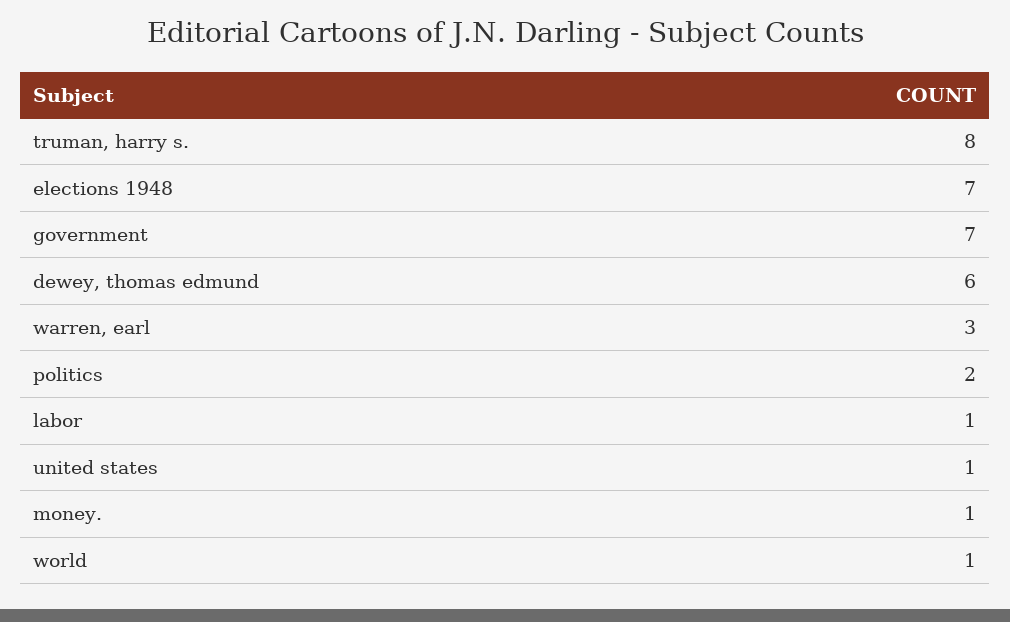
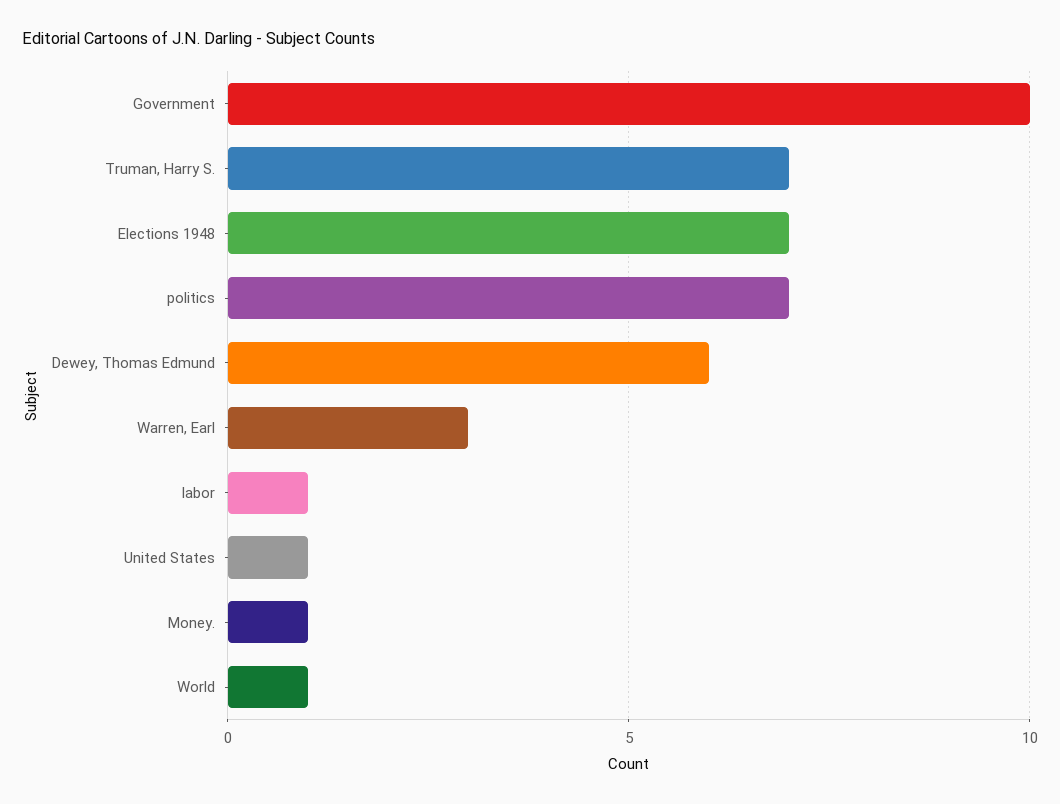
  {
-   "truman, harry s.": 8,
+   "truman, harry s.": 7,
    "elections 1948": 7,
-   "government": 7,
+   "government": 10,
    "dewey, thomas edmund": 6,
    "warren, earl": 3,
-   "politics": 2,
+   "politics": 7,
    "labor": 1,
    "united states": 1,
    "money.": 1,
    "world": 1
  }

